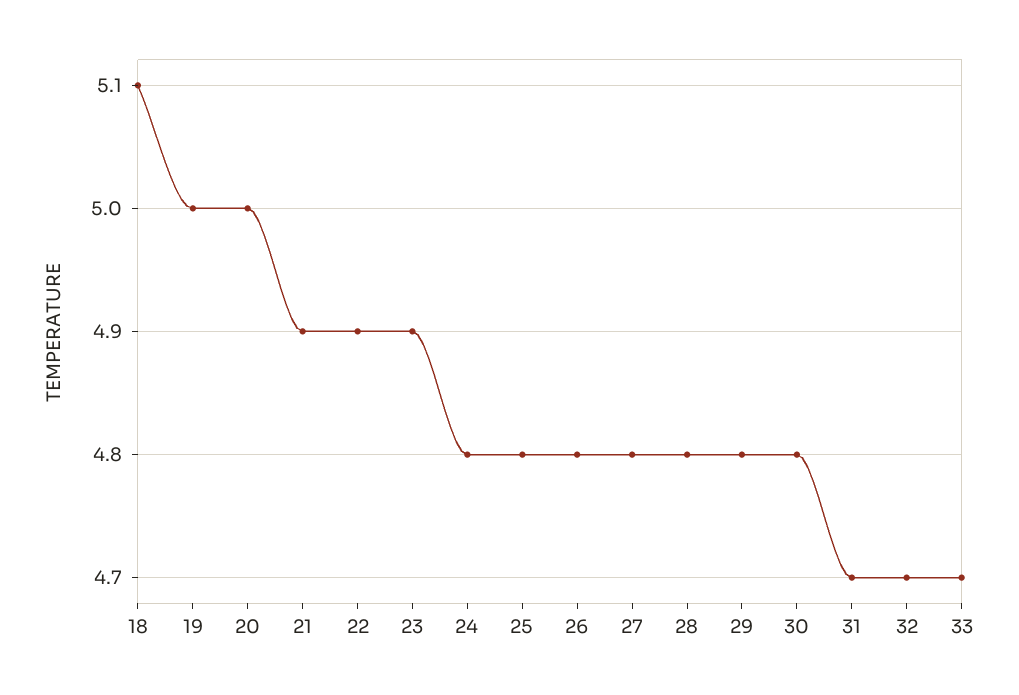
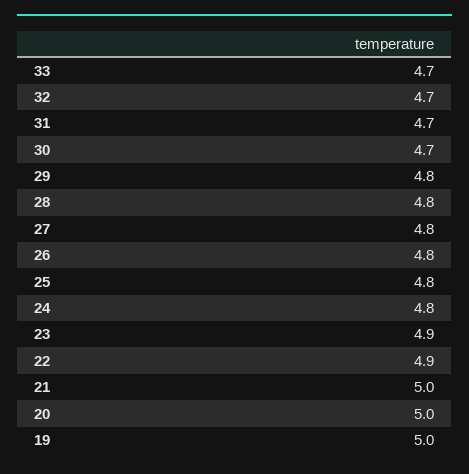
  {
-   "18": 5.1,
    "19": 5,
    "20": 5,
-   "21": 4.9,
+   "21": 5,
    "22": 4.9,
    "23": 4.9,
    "24": 4.8,
    "25": 4.8,
    "26": 4.8,
    "27": 4.8,
    "28": 4.8,
    "29": 4.8,
-   "30": 4.8,
+   "30": 4.7,
    "31": 4.7,
    "32": 4.7,
    "33": 4.7
  }

